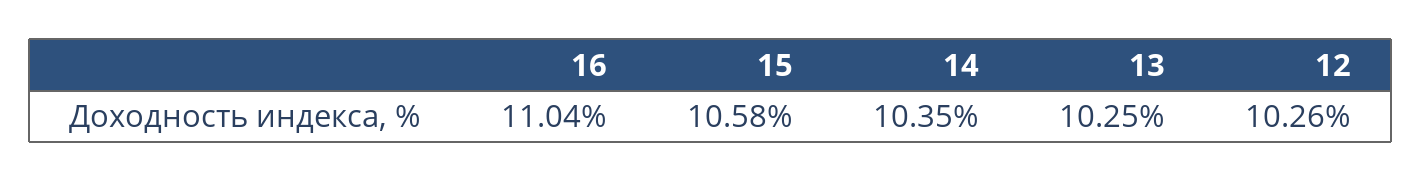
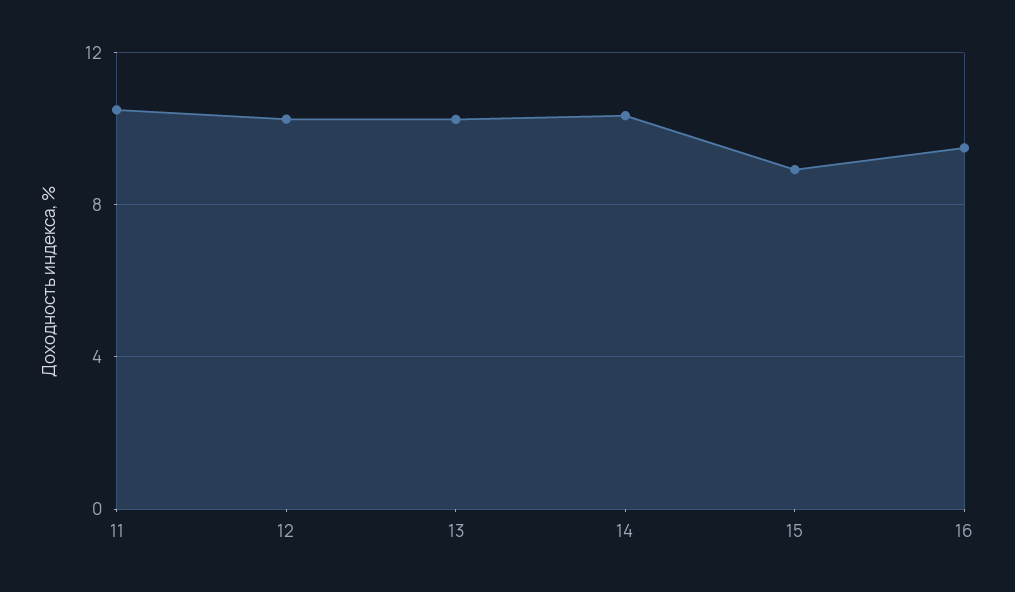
  {
-   "16": 11.04,
+   "16": 9.5,
-   "15": 10.58,
+   "15": 9,
    "14": 10.35,
    "13": 10.25,
-   "12": 10.26
+   "12": 10.26,
+   "11": 10.5
  }

